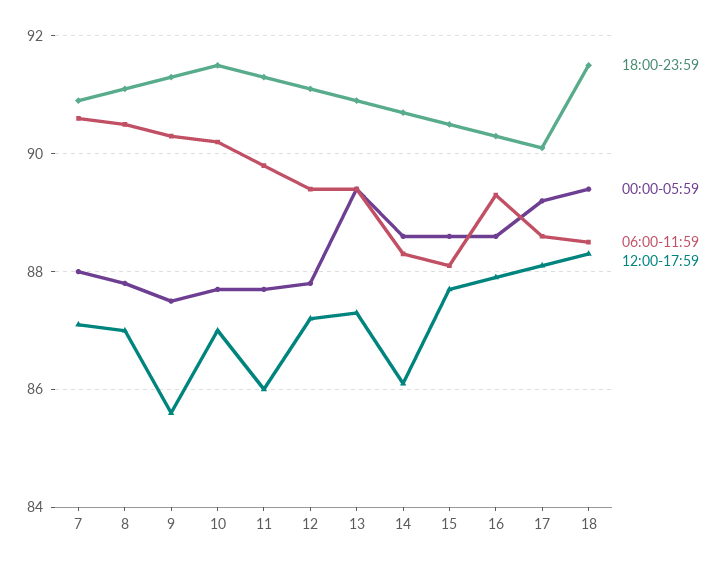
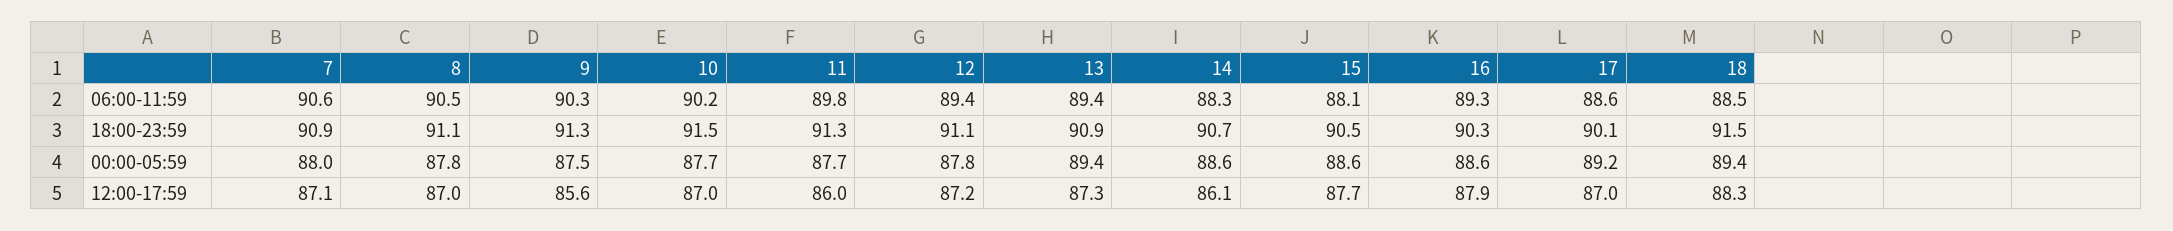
  {
    "18:00-23:59": {
      "7": 90.9,
      "8": 91.1,
      "9": 91.3,
      "10": 91.5,
      "11": 91.3,
      "12": 91.1,
      "13": 90.9,
      "14": 90.7,
      "15": 90.5,
      "16": 90.3,
      "17": 90.1,
      "18": 91.5
    },
    "00:00-05:59": {
      "7": 88,
      "8": 87.8,
      "9": 87.5,
      "10": 87.7,
      "11": 87.7,
      "12": 87.8,
      "13": 89.4,
      "14": 88.6,
      "15": 88.6,
      "16": 88.6,
      "17": 89.2,
      "18": 89.4
    },
    "06:00-11:59": {
      "7": 90.6,
      "8": 90.5,
      "9": 90.3,
      "10": 90.2,
      "11": 89.8,
      "12": 89.4,
      "13": 89.4,
      "14": 88.3,
      "15": 88.1,
      "16": 89.3,
      "17": 88.6,
      "18": 88.5
    },
    "12:00-17:59": {
      "7": 87.1,
      "8": 87,
      "9": 85.6,
      "10": 87,
      "11": 86,
      "12": 87.2,
      "13": 87.3,
      "14": 86.1,
      "15": 87.7,
      "16": 87.9,
-     "17": 88,
+     "17": 87,
      "18": 88.3
    }
  }

